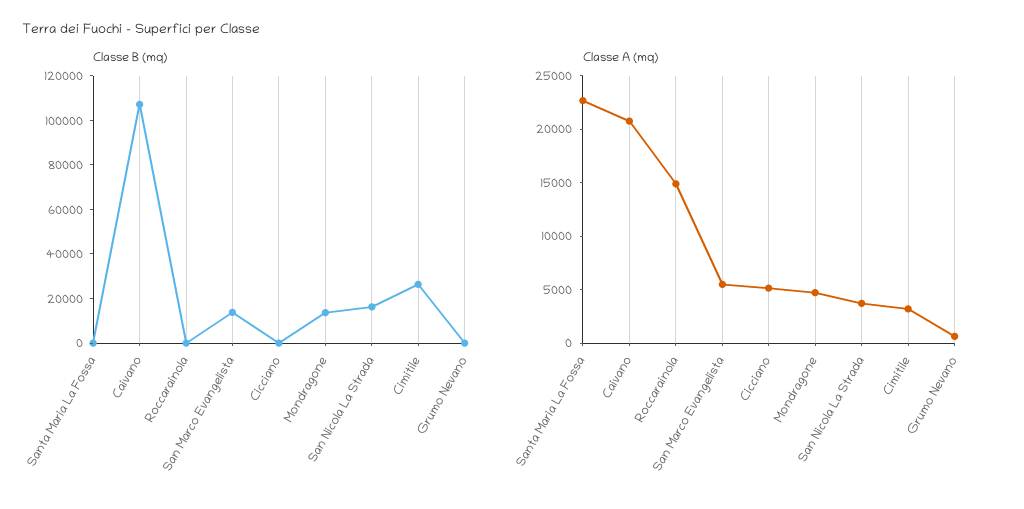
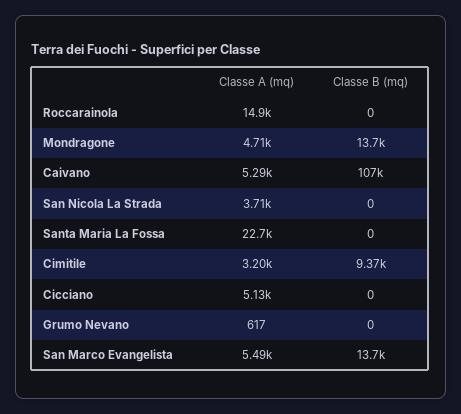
  {
    "Classe B (mq)": {
      "Santa Maria La Fossa": 0,
      "Caivano": 107000,
      "Roccarainola": 0,
      "San Marco Evangelista": 13700,
      "Cicciano": 0,
      "Mondragone": 13700,
-     "San Nicola La Strada": 15000,
+     "San Nicola La Strada": 0,
-     "Cimitile": 25000,
+     "Cimitile": 9370,
      "Grumo Nevano": 0
    },
    "Classe A (mq)": {
      "Santa Maria La Fossa": 22700,
-     "Caivano": 21000,
+     "Caivano": 5290,
      "Roccarainola": 14900,
      "San Marco Evangelista": 5490,
      "Cicciano": 5130,
      "Mondragone": 4710,
      "San Nicola La Strada": 3710,
      "Cimitile": 3200,
      "Grumo Nevano": 617
    }
  }

